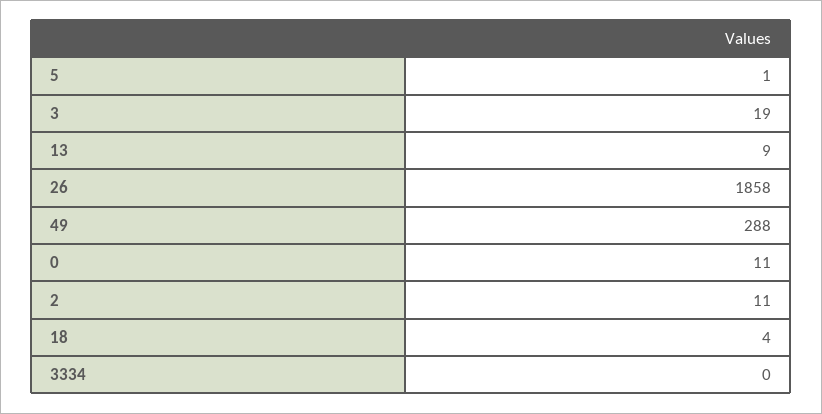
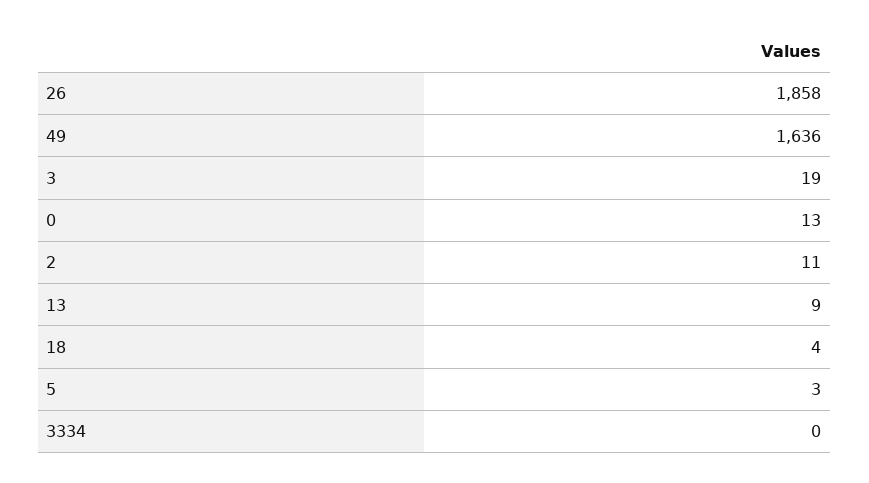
  {
-   "5": 1,
+   "5": 3,
    "3": 19,
    "13": 9,
    "26": 1858,
-   "49": 288,
+   "49": 1636,
-   "0": 11,
+   "0": 13,
    "2": 11,
    "18": 4,
    "3334": 0
  }

